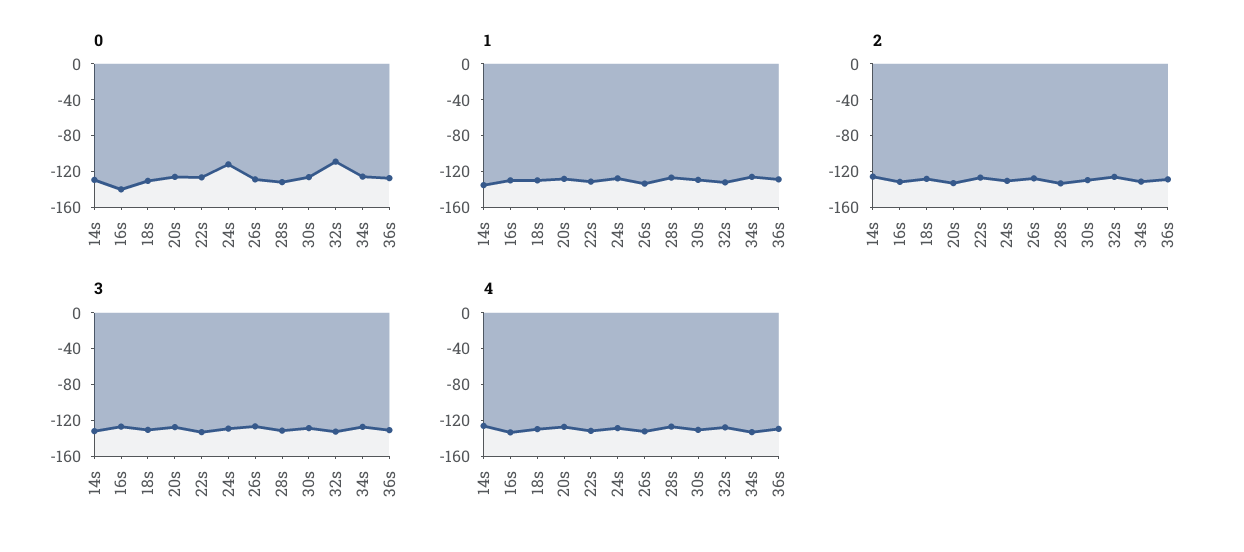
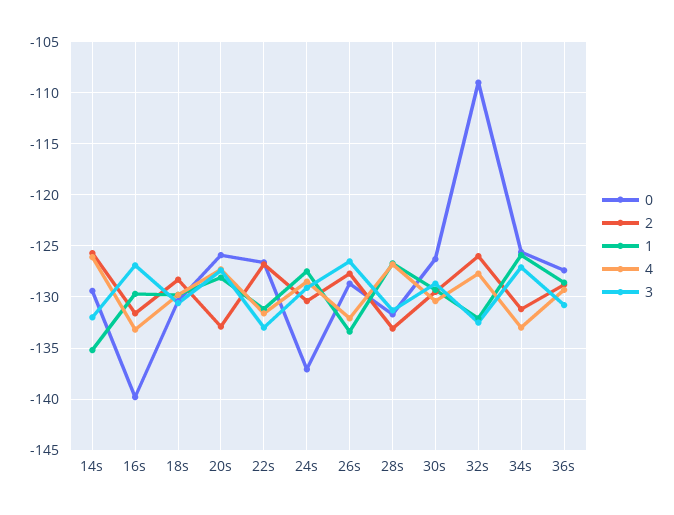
  {
    "0": {
      "14s": -129,
      "16s": -140,
      "18s": -130,
      "20s": -126,
      "22s": -127,
-     "24s": -110,
+     "24s": -137,
      "26s": -129,
      "28s": -132,
      "30s": -126,
      "32s": -109,
      "34s": -126,
      "36s": -127
    },
    "1": {
      "14s": -135,
      "16s": -130,
      "18s": -130,
      "20s": -128,
      "22s": -131,
      "24s": -128,
      "26s": -133,
      "28s": -127,
      "30s": -129,
      "32s": -132,
      "34s": -126,
      "36s": -129
    },
    "2": {
      "14s": -126,
      "16s": -132,
      "18s": -128,
      "20s": -133,
      "22s": -127,
      "24s": -130,
      "26s": -128,
      "28s": -133,
      "30s": -130,
      "32s": -126,
      "34s": -131,
      "36s": -129
    },
    "3": {
      "14s": -132,
      "16s": -127,
      "18s": -131,
      "20s": -127,
      "22s": -133,
      "24s": -129,
      "26s": -127,
      "28s": -131,
      "30s": -129,
      "32s": -133,
      "34s": -127,
      "36s": -131
    },
    "4": {
      "14s": -126,
      "16s": -133,
      "18s": -130,
      "20s": -127,
      "22s": -132,
      "24s": -129,
      "26s": -132,
      "28s": -127,
      "30s": -130,
      "32s": -128,
      "34s": -133,
      "36s": -129
    }
  }

